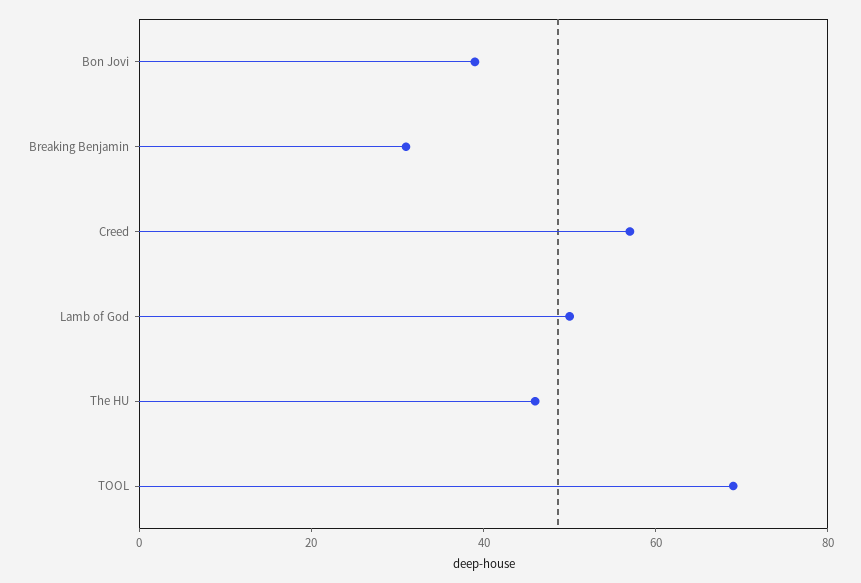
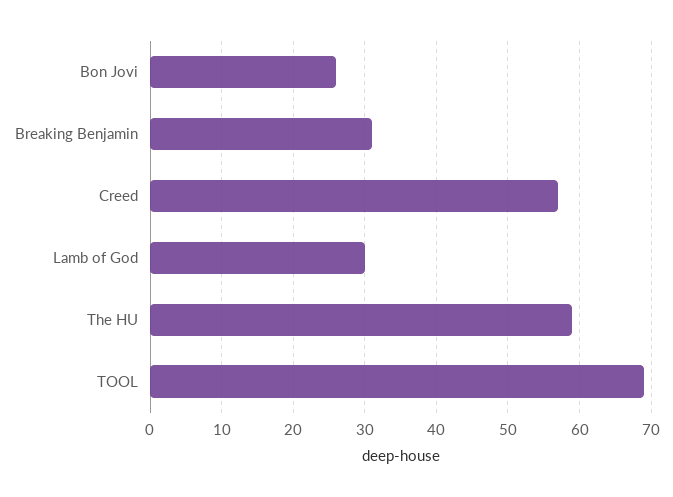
  {
-   "Bon Jovi": 40,
+   "Bon Jovi": 26,
    "Breaking Benjamin": 31,
    "Creed": 57,
-   "Lamb of God": 50,
+   "Lamb of God": 30,
-   "The HU": 45,
+   "The HU": 59,
    "TOOL": 69
  }

